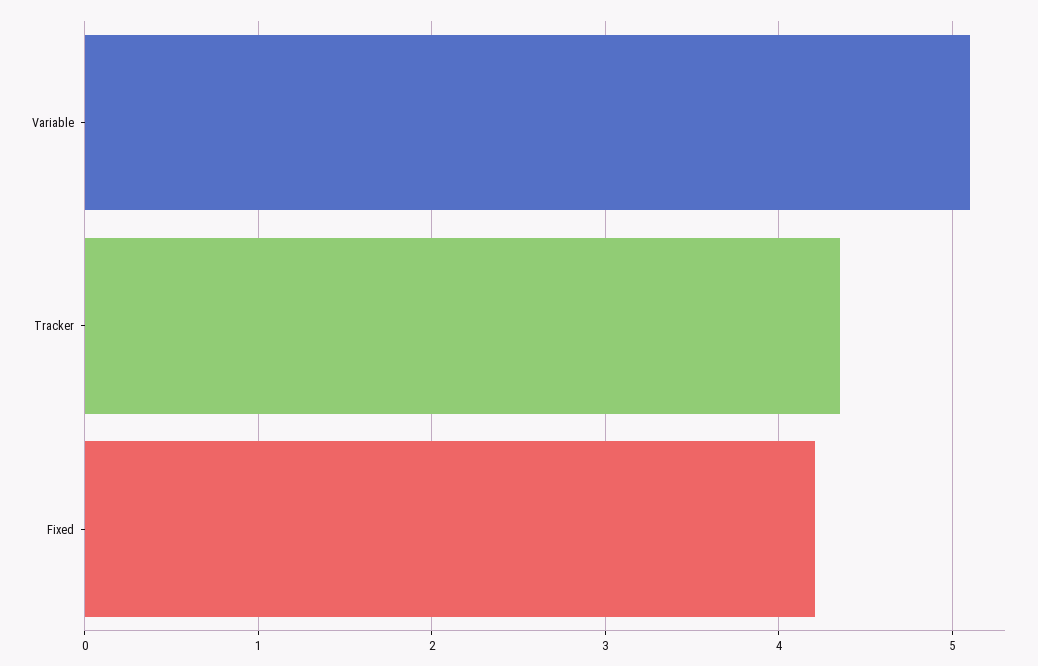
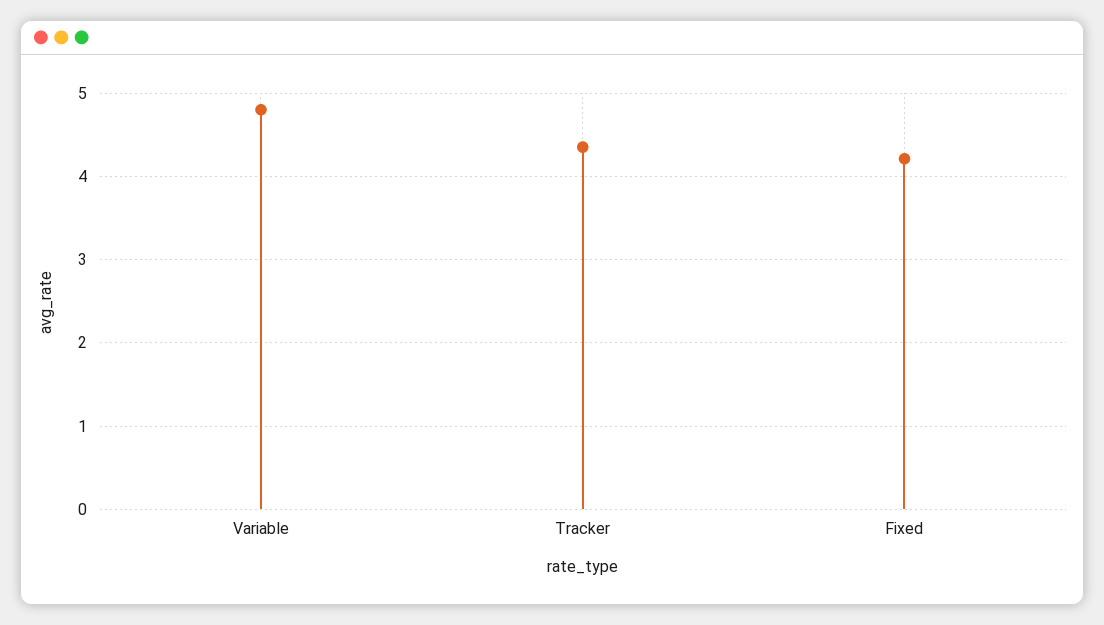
  {
-   "Variable": 5.1,
+   "Variable": 4.8,
    "Tracker": 4.4,
    "Fixed": 4.2
  }

